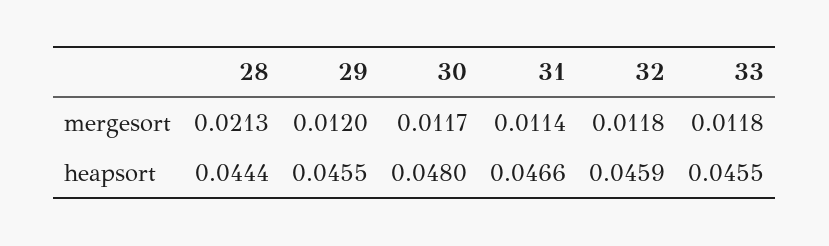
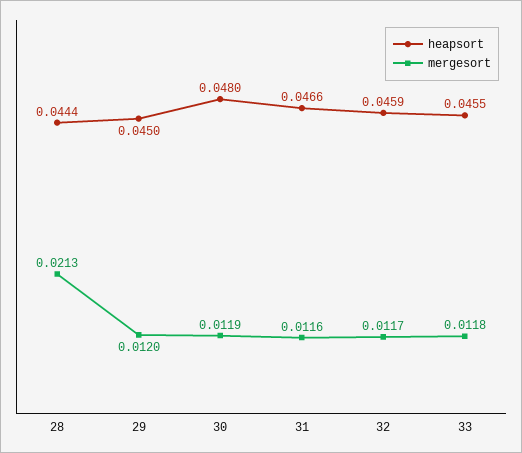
  {
    "mergesort": {
      "28": 0.0213,
      "29": 0.012,
-     "30": 0.0117,
+     "30": 0.0119,
-     "31": 0.0114,
+     "31": 0.0116,
-     "32": 0.0118,
+     "32": 0.0117,
      "33": 0.0118
    },
    "heapsort": {
      "28": 0.0444,
-     "29": 0.0455,
+     "29": 0.045,
      "30": 0.048,
      "31": 0.0466,
      "32": 0.0459,
      "33": 0.0455
    }
  }

